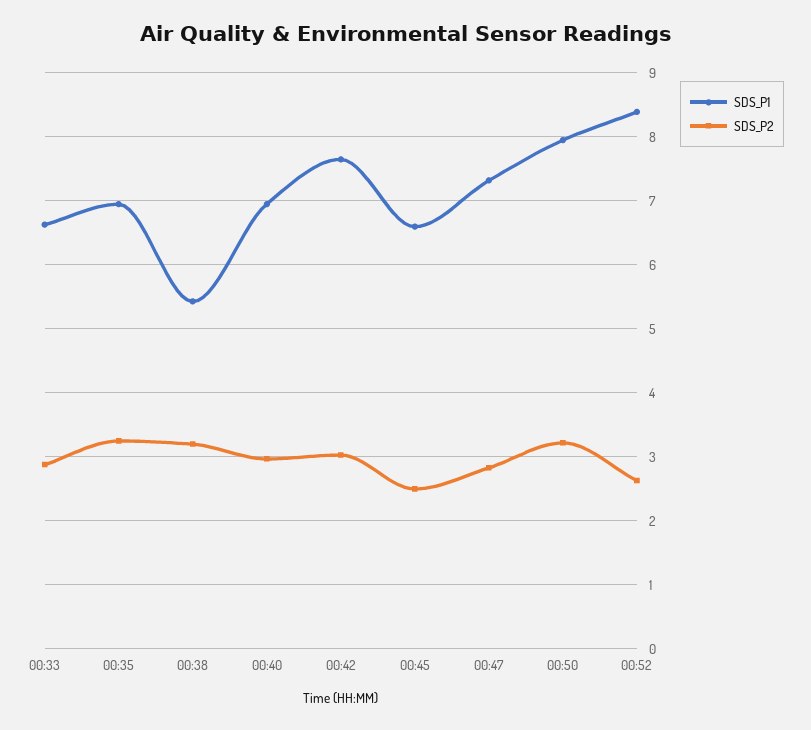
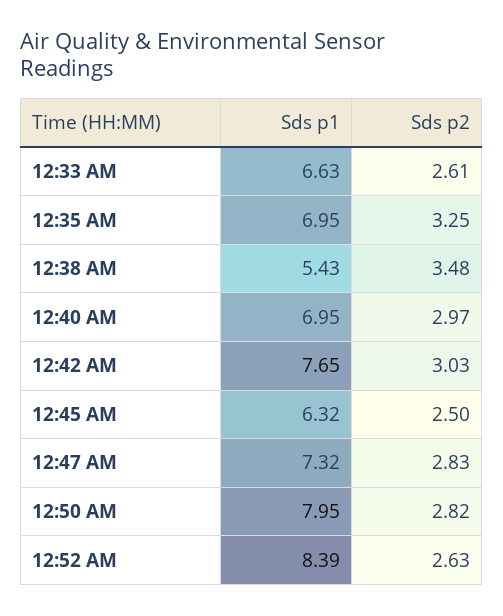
  {
    "SDS_P1": {
      "00:33": 6.63,
      "00:35": 6.95,
      "00:38": 5.43,
      "00:40": 6.95,
      "00:42": 7.65,
-     "00:45": 6.6,
+     "00:45": 6.32,
      "00:47": 7.32,
      "00:50": 7.95,
      "00:52": 8.39
    },
    "SDS_P2": {
-     "00:33": 2.9,
+     "00:33": 2.61,
      "00:35": 3.25,
-     "00:38": 3.2,
+     "00:38": 3.48,
      "00:40": 2.97,
      "00:42": 3.03,
      "00:45": 2.5,
      "00:47": 2.83,
-     "00:50": 3.2,
+     "00:50": 2.82,
      "00:52": 2.63
    }
  }

